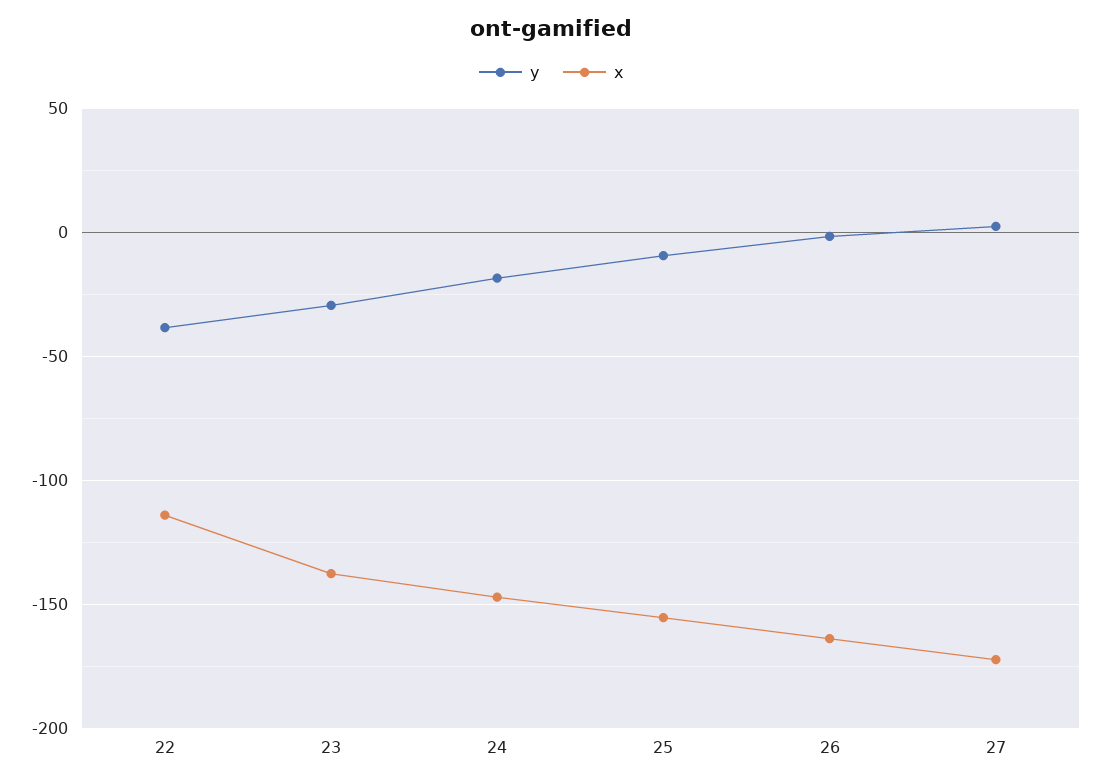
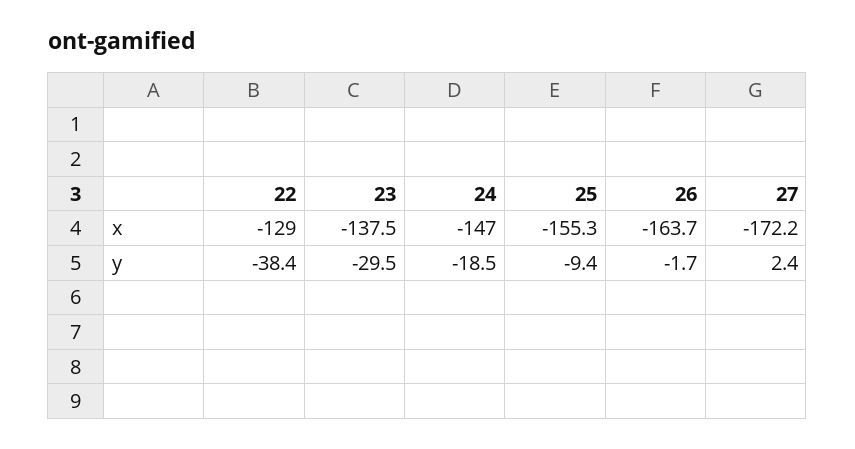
  {
    "y": {
      "22": -38.4,
      "23": -29.5,
      "24": -18.5,
      "25": -9.4,
      "26": -1.7,
      "27": 2.4
    },
    "x": {
-     "22": -115,
+     "22": -129,
      "23": -137.5,
      "24": -147,
      "25": -155.3,
      "26": -163.7,
      "27": -172.2
    }
  }

